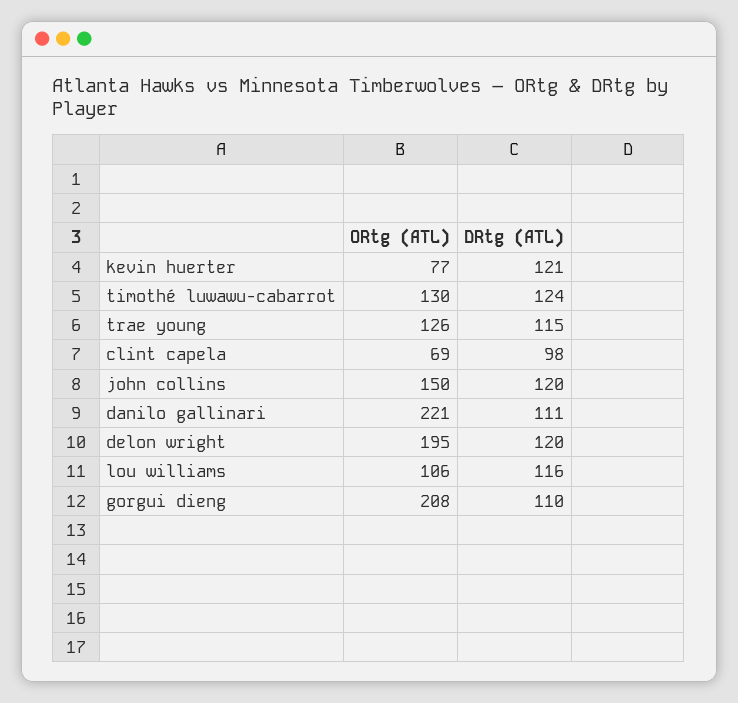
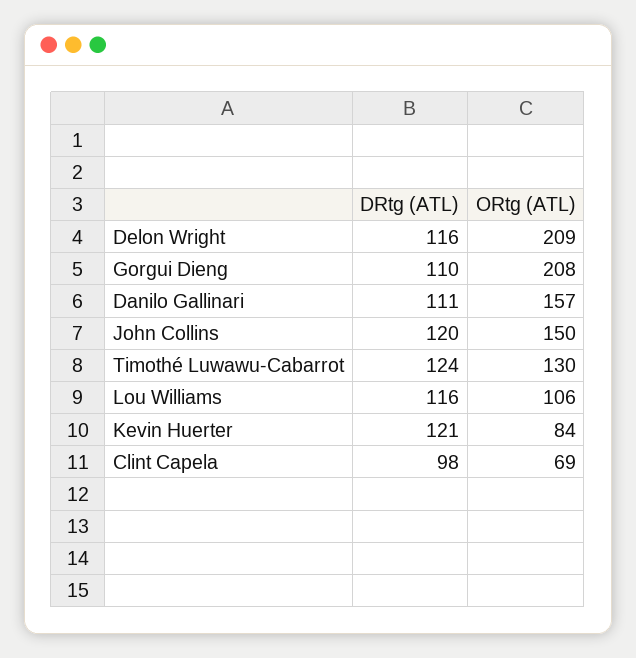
  {
    "ORtg (ATL)": {
-     "kevin huerter": 77,
+     "kevin huerter": 84,
      "timothé luwawu-cabarrot": 130,
-     "trae young": 126,
      "clint capela": 69,
      "john collins": 150,
-     "danilo gallinari": 221,
+     "danilo gallinari": 157,
-     "delon wright": 195,
+     "delon wright": 209,
      "lou williams": 106,
      "gorgui dieng": 208
    },
    "DRtg (ATL)": {
      "kevin huerter": 121,
      "timothé luwawu-cabarrot": 124,
-     "trae young": 115,
      "clint capela": 98,
      "john collins": 120,
      "danilo gallinari": 111,
-     "delon wright": 120,
+     "delon wright": 116,
      "lou williams": 116,
      "gorgui dieng": 110
    }
  }

